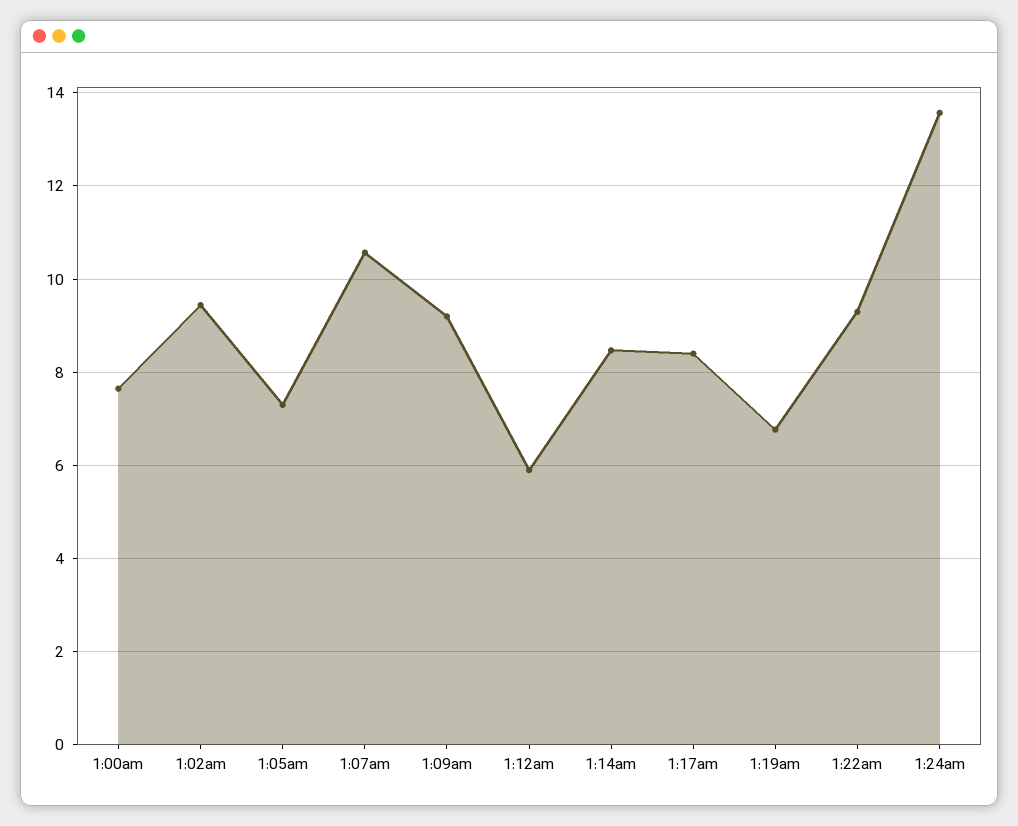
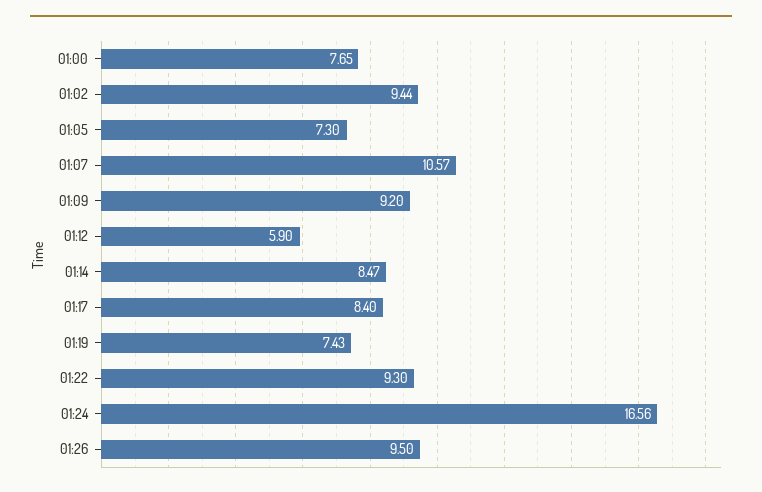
  {
    "1:00am": 7.65,
    "1:02am": 9.44,
    "1:05am": 7.3,
    "1:07am": 10.57,
    "1:09am": 9.2,
    "1:12am": 5.9,
    "1:14am": 8.47,
    "1:17am": 8.4,
-   "1:19am": 6.8,
+   "1:19am": 7.43,
    "1:22am": 9.3,
-   "1:24am": 13.6
+   "1:24am": 16.56,
+   "01:26": 9.5
  }

